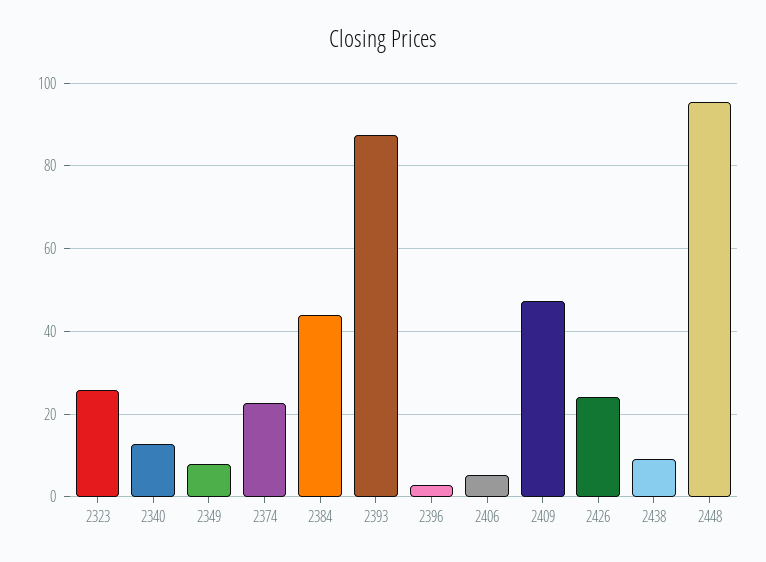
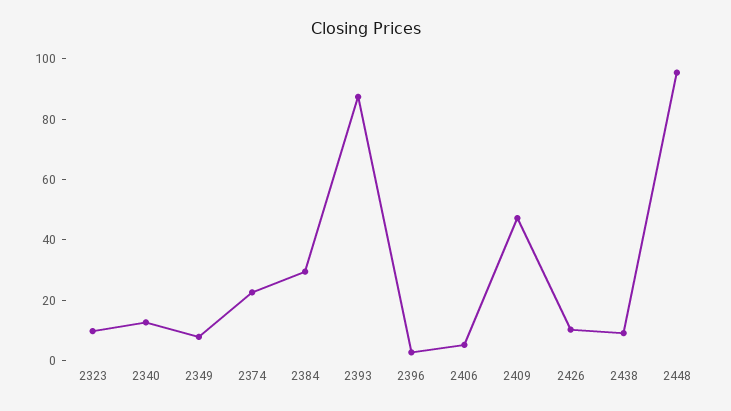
  {
-   "2323": 26,
+   "2323": 10,
    "2340": 12,
    "2349": 8,
    "2374": 22,
-   "2384": 44,
+   "2384": 30,
    "2393": 88,
    "2396": 2,
    "2406": 6,
    "2409": 48,
-   "2426": 24,
+   "2426": 10,
    "2438": 10,
    "2448": 96
  }

